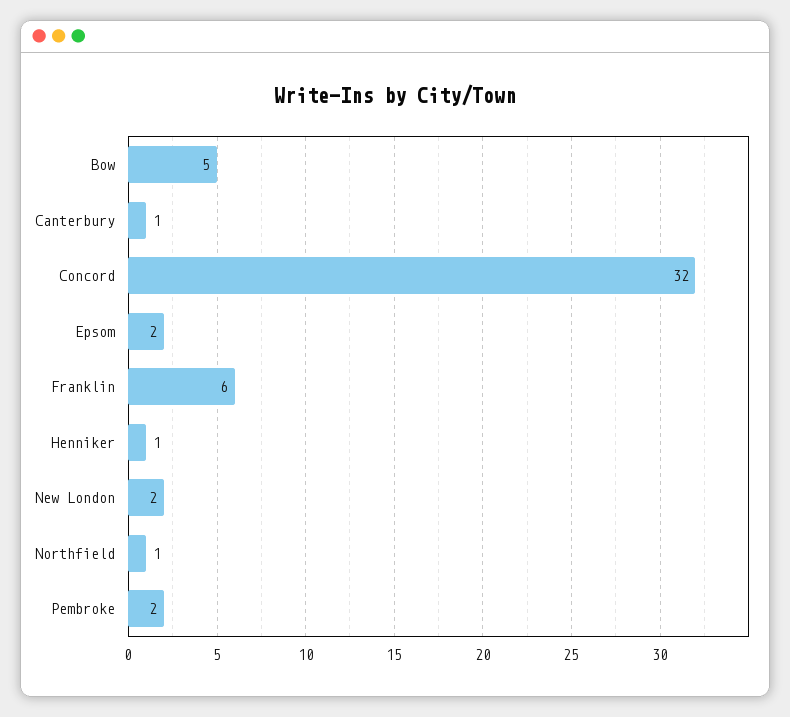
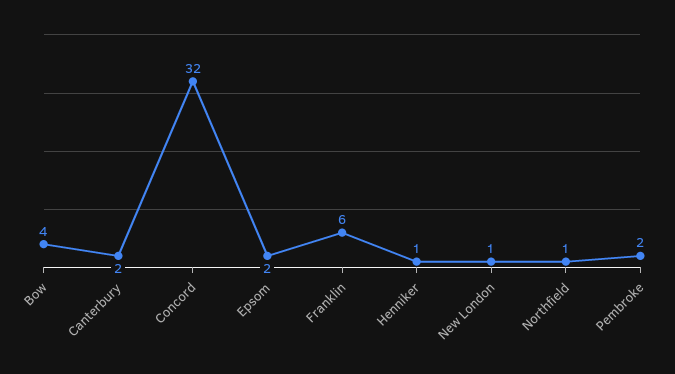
  {
-   "Bow": 5,
+   "Bow": 4,
-   "Canterbury": 1,
+   "Canterbury": 2,
    "Concord": 32,
    "Epsom": 2,
    "Franklin": 6,
    "Henniker": 1,
-   "New London": 2,
+   "New London": 1,
    "Northfield": 1,
    "Pembroke": 2
  }

